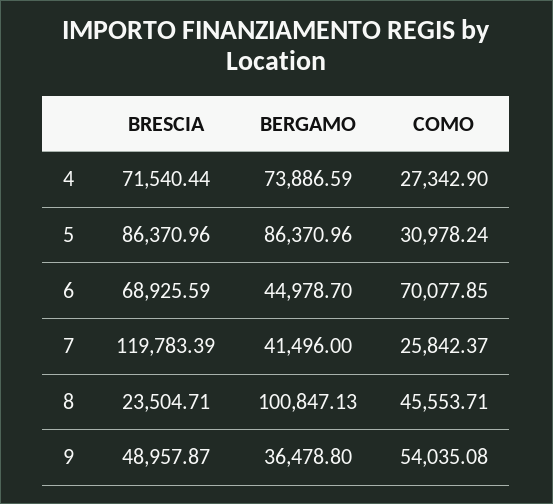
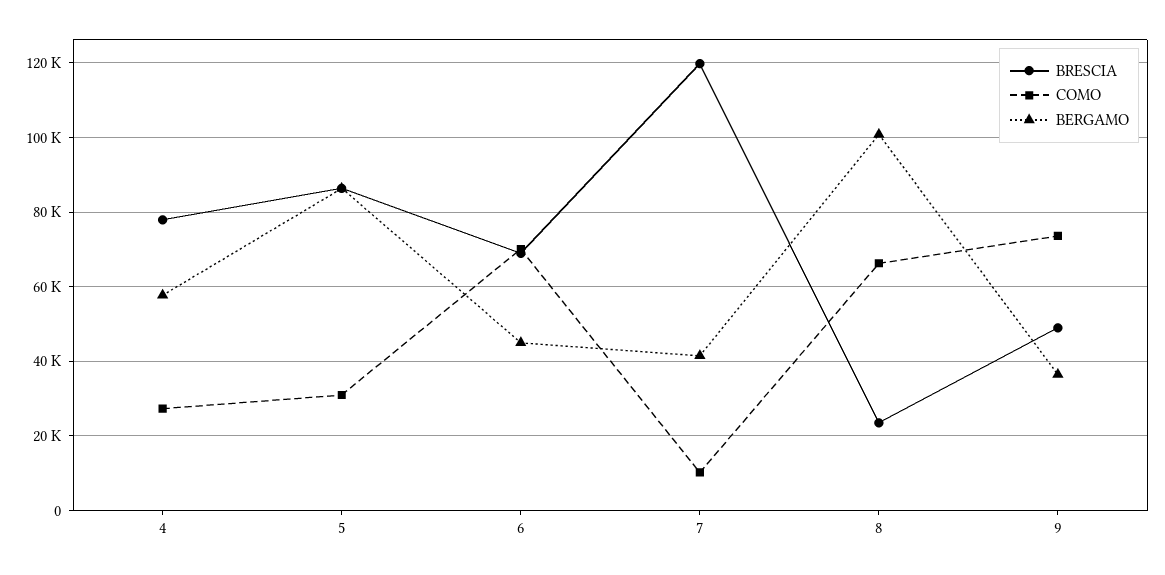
  {
    "BRESCIA": {
-     "4": 71540.44,
+     "4": 78000,
      "5": 86370.96,
      "6": 68925.59,
      "7": 119783.39,
      "8": 23504.71,
      "9": 48957.87
    },
    "BERGAMO": {
-     "4": 73886.59,
+     "4": 58000,
      "5": 86370.96,
      "6": 44978.7,
      "7": 41496,
      "8": 100847.13,
      "9": 36478.8
    },
    "COMO": {
      "4": 27342.9,
      "5": 30978.24,
      "6": 70077.85,
-     "7": 25842.37,
+     "7": 10000,
-     "8": 45553.71,
+     "8": 66000,
-     "9": 54035.08
+     "9": 74000
    }
  }

